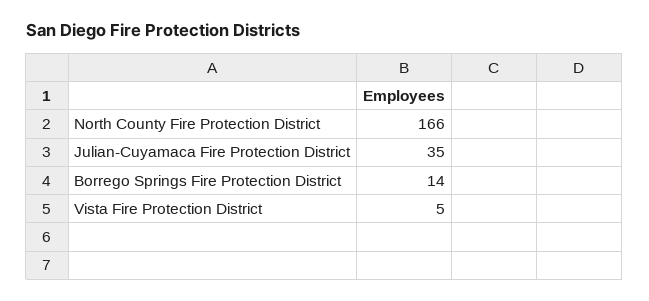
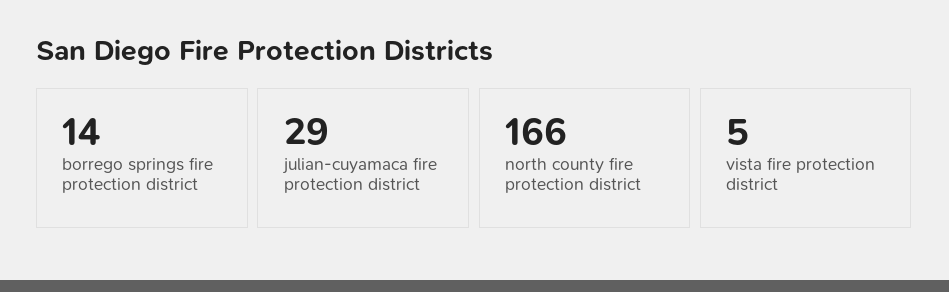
  {
    "North County Fire Protection District": 166,
-   "Julian-Cuyamaca Fire Protection District": 35,
+   "Julian-Cuyamaca Fire Protection District": 29,
    "Borrego Springs Fire Protection District": 14,
    "Vista Fire Protection District": 5
  }

